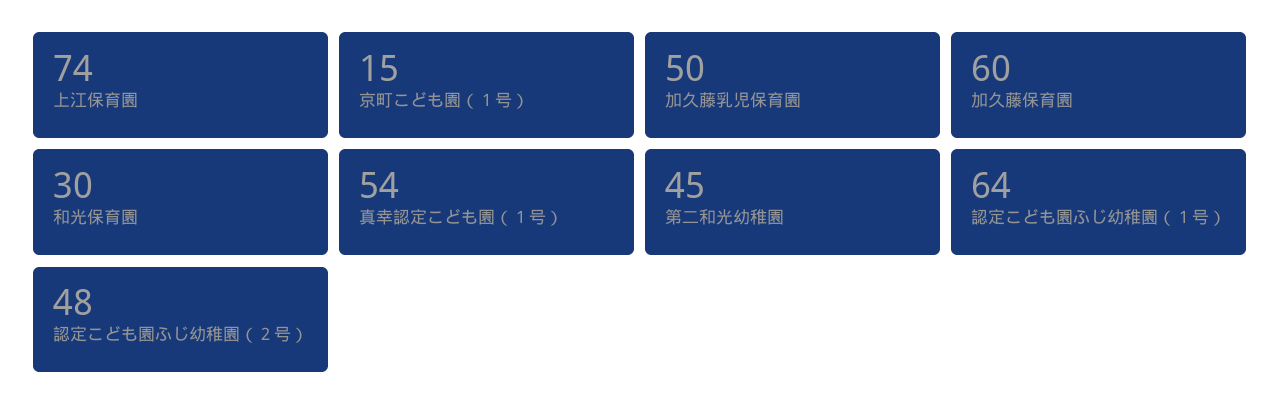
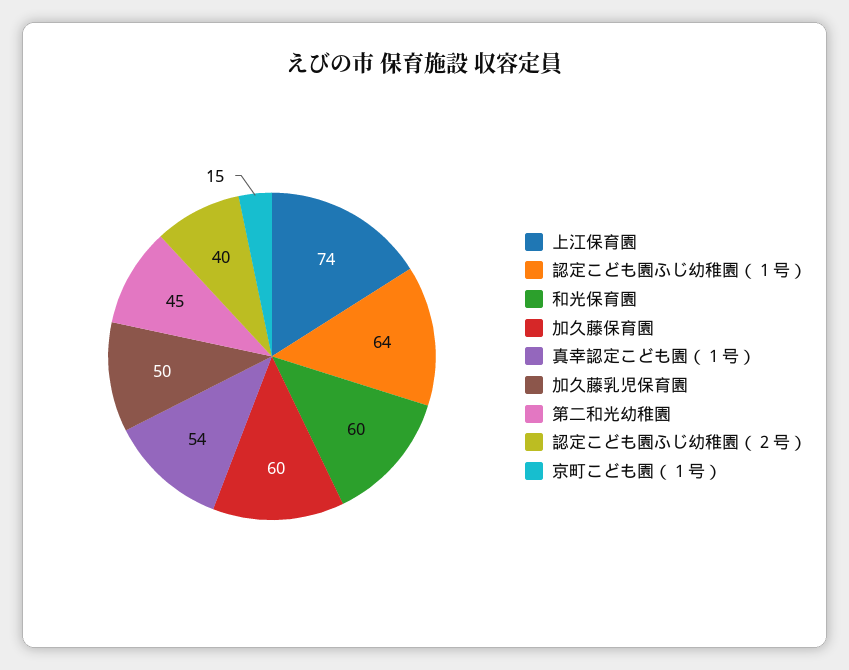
  {
    "上江保育園": 74,
    "京町こども園（１号）": 15,
    "加久藤乳児保育園": 50,
    "加久藤保育園": 60,
-   "和光保育園": 30,
+   "和光保育園": 60,
    "真幸認定こども園（１号）": 54,
    "第二和光幼稚園": 45,
    "認定こども園ふじ幼稚園（１号）": 64,
-   "認定こども園ふじ幼稚園（２号）": 48
+   "認定こども園ふじ幼稚園（２号）": 40
  }

